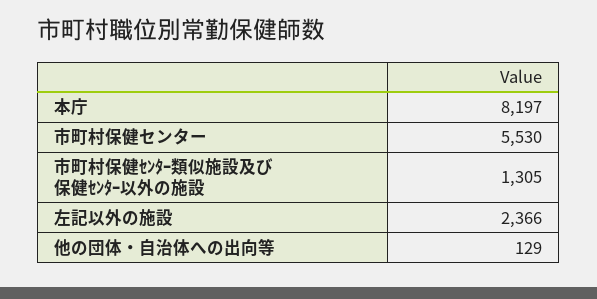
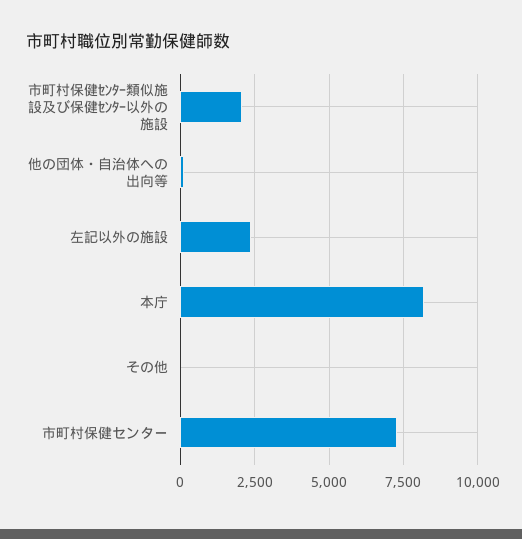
  {
    "本庁": 8197,
-   "市町村保健センター": 5530,
+   "市町村保健センター": 7250,
-   "市町村保健ｾﾝﾀｰ類似施設及び保健ｾﾝﾀｰ以外の施設": 1305,
+   "市町村保健ｾﾝﾀｰ類似施設及び保健ｾﾝﾀｰ以外の施設": 2000,
    "左記以外の施設": 2366,
-   "他の団体・自治体への出向等": 129
+   "他の団体・自治体への出向等": 129,
+   "その他": 0
  }

